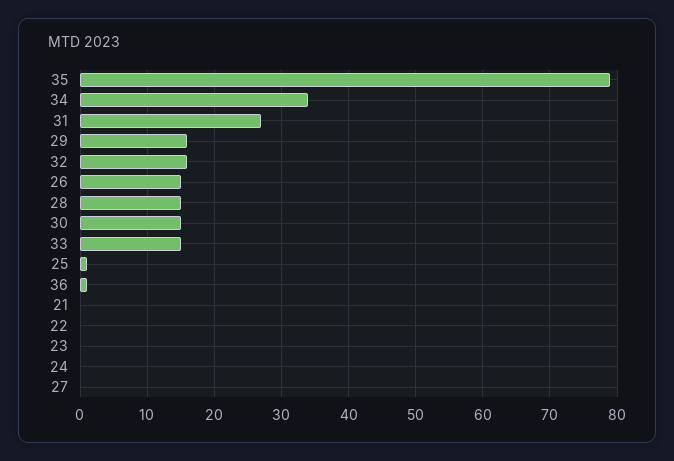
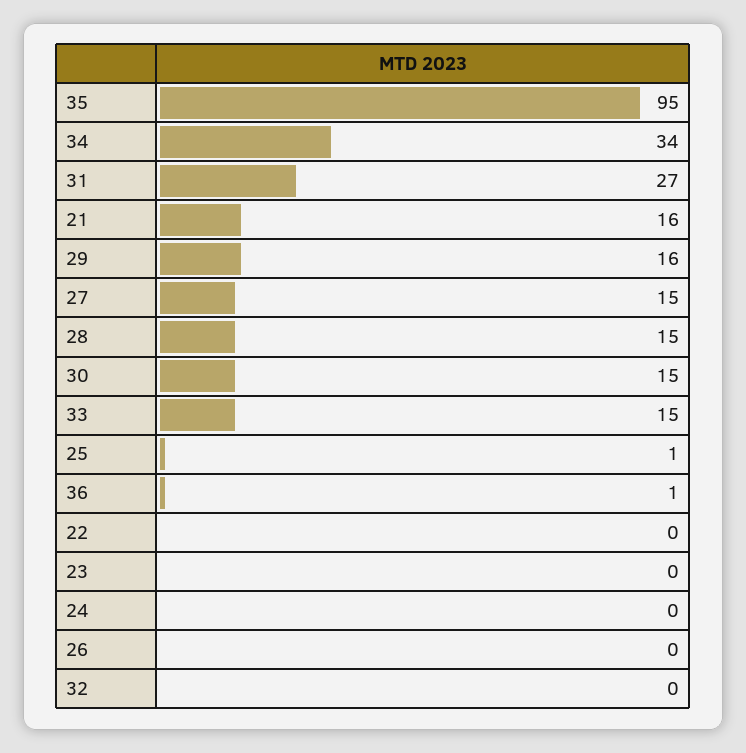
  {
-   "35": 79,
+   "35": 95,
    "34": 34,
    "31": 27,
    "29": 16,
-   "32": 16,
+   "32": 0,
-   "26": 15,
+   "26": 0,
    "28": 15,
    "30": 15,
    "33": 15,
    "25": 1,
    "36": 1,
-   "21": 0,
+   "21": 16,
    "22": 0,
    "23": 0,
    "24": 0,
-   "27": 0
+   "27": 15
  }

